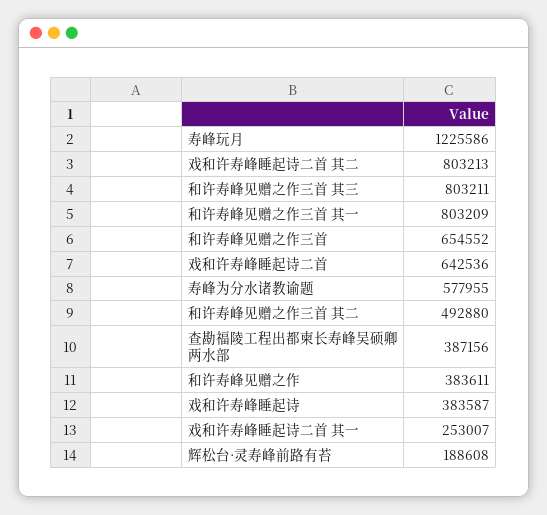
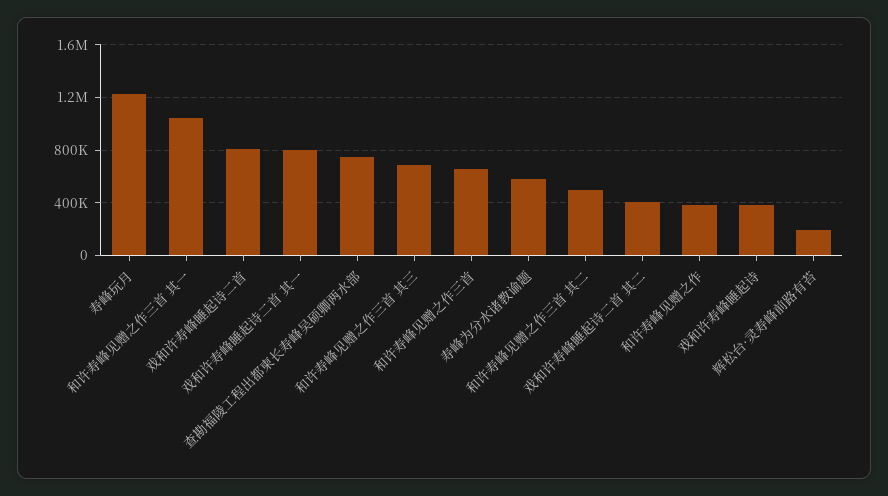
  {
    "寿峰玩月": 1225586,
-   "戏和许寿峰睡起诗二首 其二": 803213,
+   "戏和许寿峰睡起诗二首 其二": 400000,
-   "和许寿峰见赠之作三首 其三": 803211,
+   "和许寿峰见赠之作三首 其三": 700000,
-   "和许寿峰见赠之作三首 其一": 803209,
+   "和许寿峰见赠之作三首 其一": 1050000,
    "和许寿峰见赠之作三首": 654552,
-   "戏和许寿峰睡起诗二首": 642536,
+   "戏和许寿峰睡起诗二首": 800000,
    "寿峰为分水诸教谕题": 577955,
    "和许寿峰见赠之作三首 其二": 492880,
-   "查勘福陵工程出都柬长寿峰吴硕卿两水部": 387156,
+   "查勘福陵工程出都柬长寿峰吴硕卿两水部": 750000,
    "和许寿峰见赠之作": 383611,
    "戏和许寿峰睡起诗": 383587,
-   "戏和许寿峰睡起诗二首 其一": 253007,
+   "戏和许寿峰睡起诗二首 其一": 800000,
    "辉松台·灵寿峰前路有苔": 188608
  }

